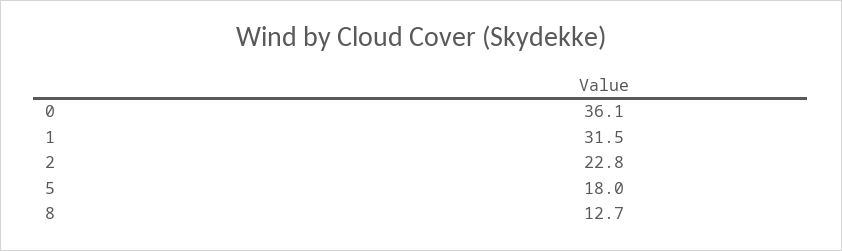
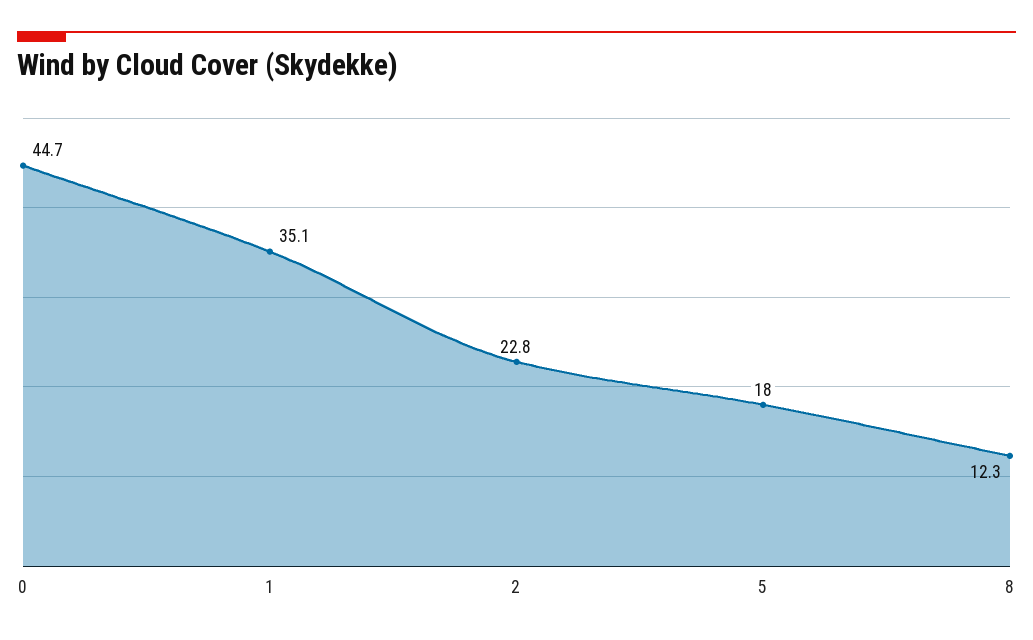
  {
-   "0": 36.1,
+   "0": 44.7,
-   "1": 31.5,
+   "1": 35.1,
    "2": 22.8,
    "5": 18,
-   "8": 12.7
+   "8": 12.3
  }

